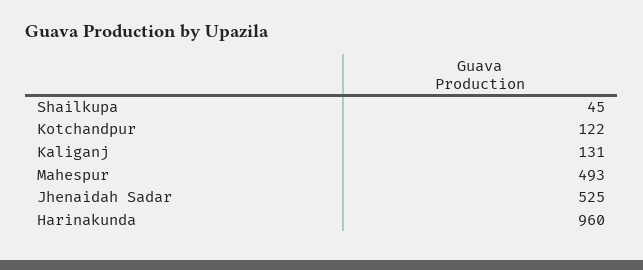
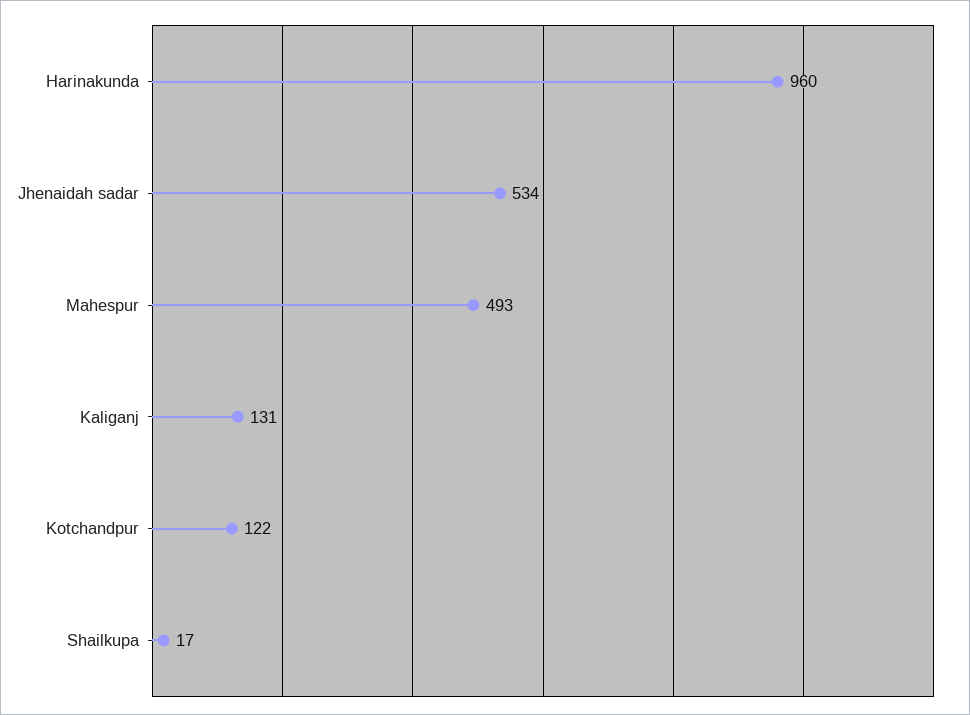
  {
-   "Shailkupa": 45,
+   "Shailkupa": 17,
    "Kotchandpur": 122,
    "Kaliganj": 131,
    "Mahespur": 493,
-   "Jhenaidah Sadar": 525,
+   "Jhenaidah Sadar": 534,
    "Harinakunda": 960
  }

